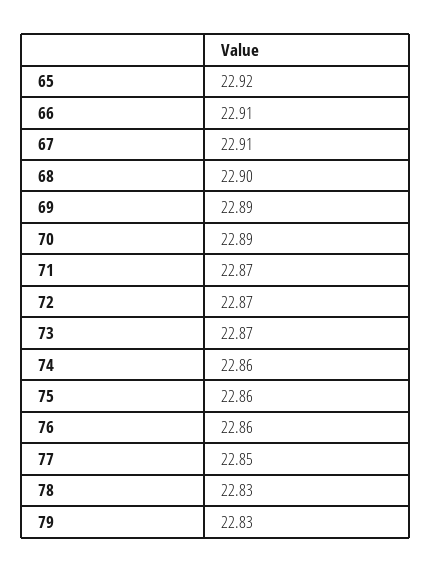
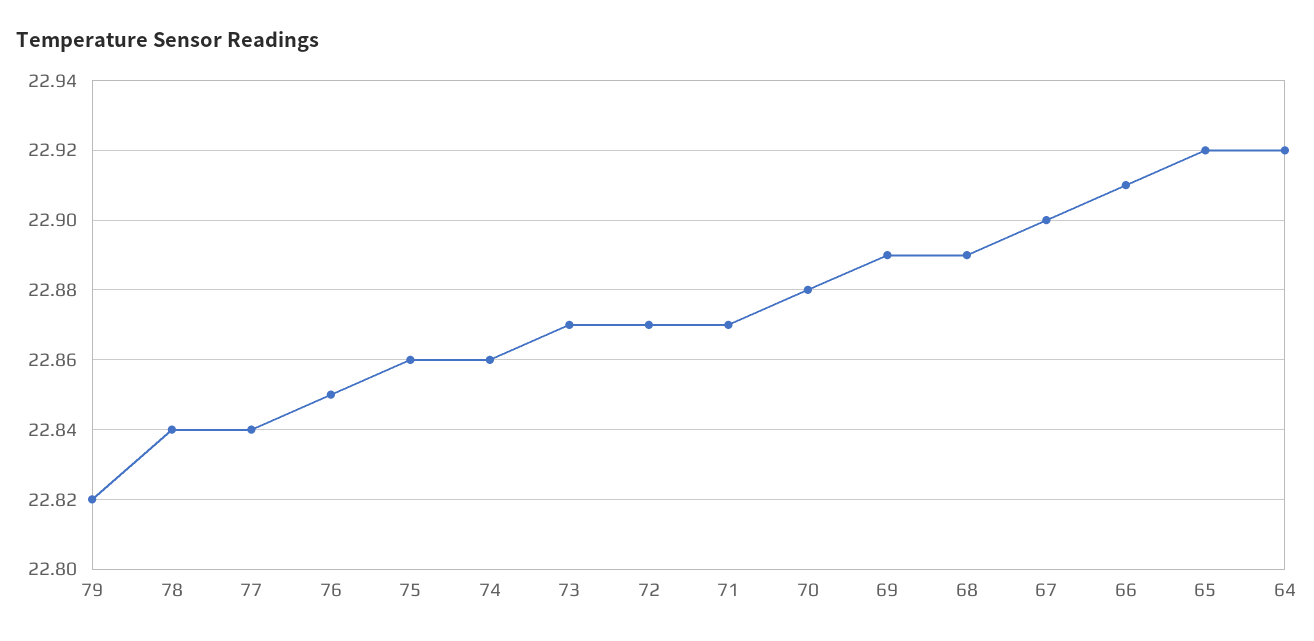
  {
    "65": 22.92,
    "66": 22.91,
-   "67": 22.91,
+   "67": 22.9,
-   "68": 22.9,
+   "68": 22.89,
    "69": 22.89,
-   "70": 22.89,
+   "70": 22.88,
    "71": 22.87,
    "72": 22.87,
    "73": 22.87,
    "74": 22.86,
    "75": 22.86,
-   "76": 22.86,
+   "76": 22.85,
-   "77": 22.85,
+   "77": 22.84,
-   "78": 22.83,
+   "78": 22.84,
-   "79": 22.83
+   "79": 22.82,
+   "64": 22.92
  }

